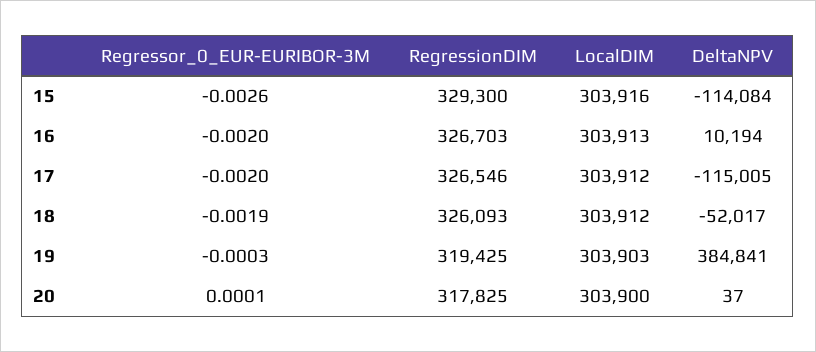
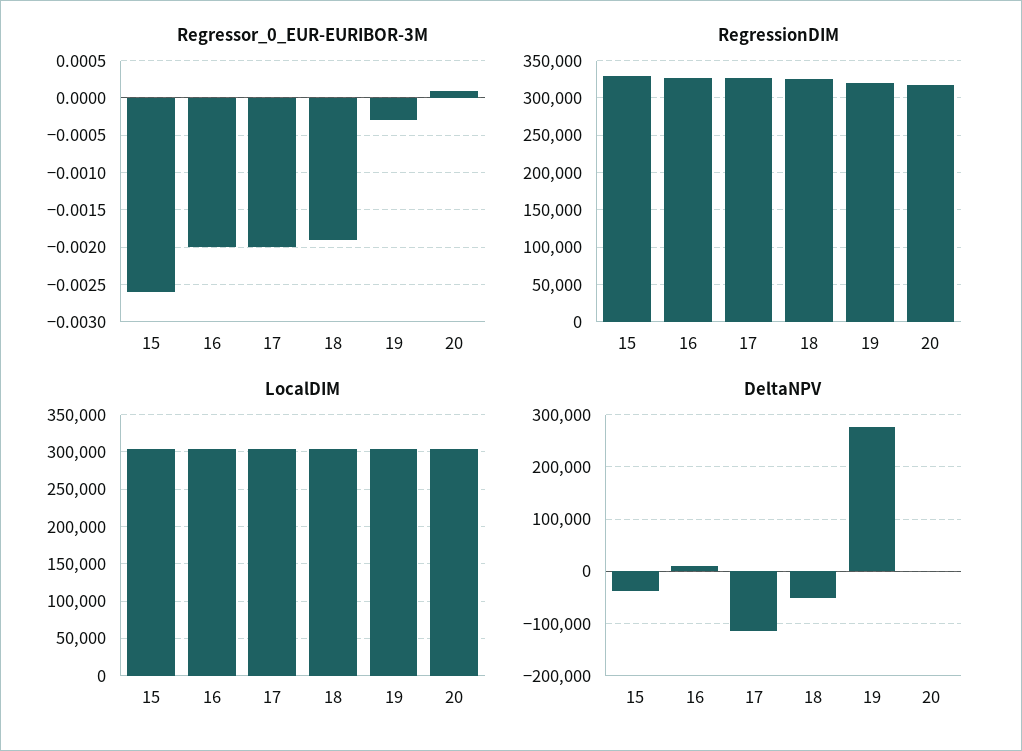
  {
    "Regressor_0_EUR-EURIBOR-3M": {
      "15": -0.0026,
      "16": -0.002,
      "17": -0.002,
      "18": -0.0019,
      "19": -0.0003,
      "20": 0.0001
    },
    "RegressionDIM": {
      "15": 329300,
      "16": 326703,
      "17": 326546,
      "18": 326093,
      "19": 319425,
      "20": 317825
    },
    "LocalDIM": {
      "15": 303916,
      "16": 303913,
      "17": 303912,
      "18": 303912,
      "19": 303903,
      "20": 303900
    },
    "DeltaNPV": {
-     "15": -114084,
+     "15": -40000,
      "16": 10194,
      "17": -115005,
      "18": -52017,
-     "19": 384841,
+     "19": 280000,
      "20": 37
    }
  }

